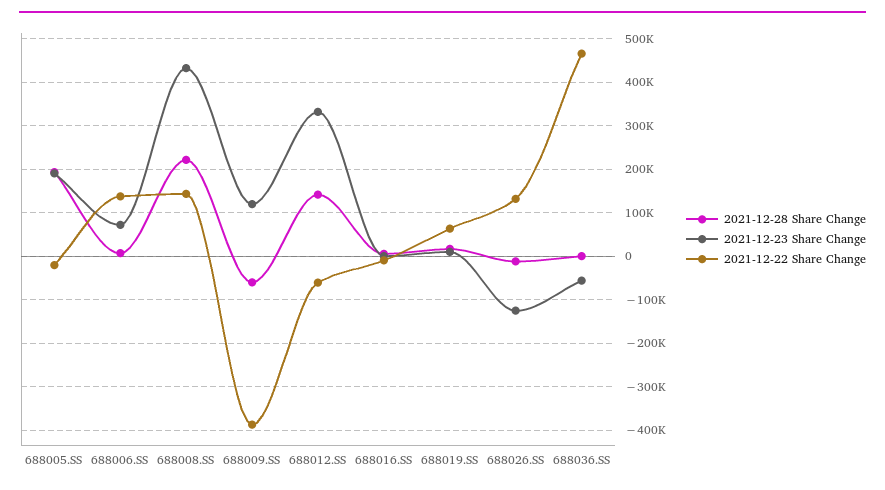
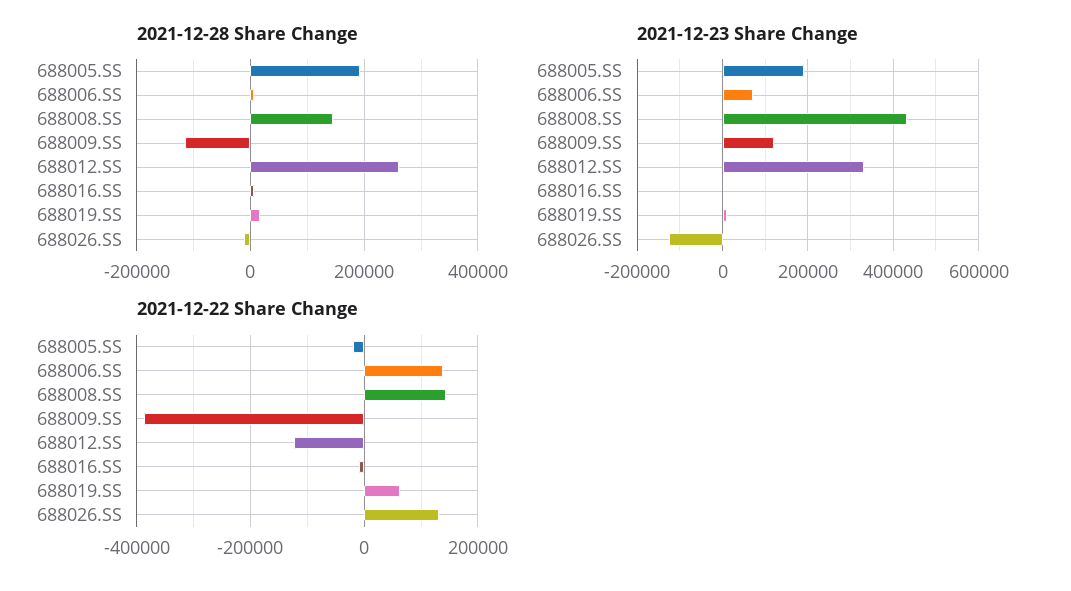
  {
    "2021-12-28 Share Change": {
      "688005.SS": 200000,
      "688006.SS": 0,
-     "688008.SS": 220000,
+     "688008.SS": 140000,
-     "688009.SS": -60000,
+     "688009.SS": -120000,
-     "688012.SS": 140000,
+     "688012.SS": 260000,
      "688016.SS": 0,
      "688019.SS": 20000,
-     "688026.SS": -20000,
+     "688026.SS": -20000
-     "688036.SS": 0
    },
    "2021-12-23 Share Change": {
      "688005.SS": 200000,
      "688006.SS": 80000,
      "688008.SS": 440000,
      "688009.SS": 120000,
      "688012.SS": 340000,
      "688016.SS": 0,
      "688019.SS": 20000,
-     "688026.SS": -120000,
+     "688026.SS": -120000
-     "688036.SS": -60000
    },
    "2021-12-22 Share Change": {
      "688005.SS": -20000,
      "688006.SS": 140000,
      "688008.SS": 140000,
      "688009.SS": -380000,
-     "688012.SS": -60000,
+     "688012.SS": -120000,
      "688016.SS": 0,
      "688019.SS": 60000,
-     "688026.SS": 140000,
+     "688026.SS": 140000
-     "688036.SS": 460000
    }
  }

